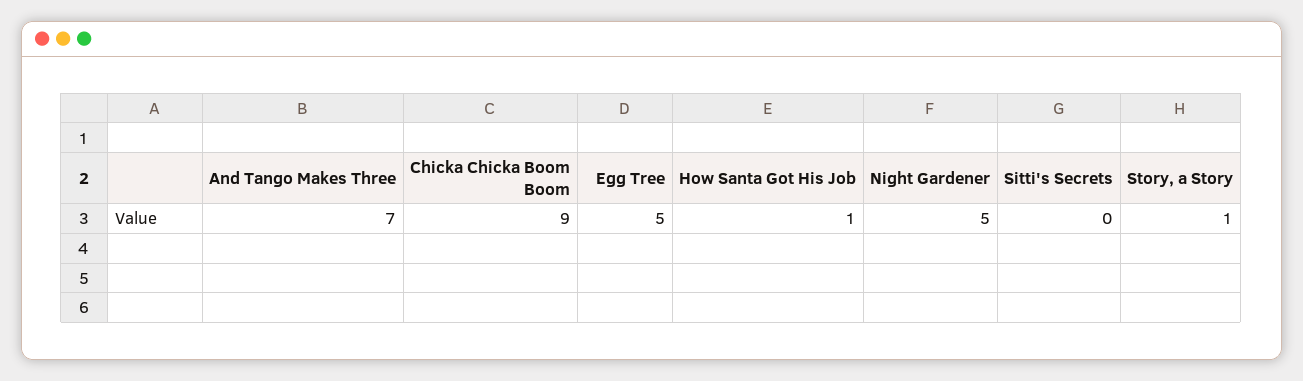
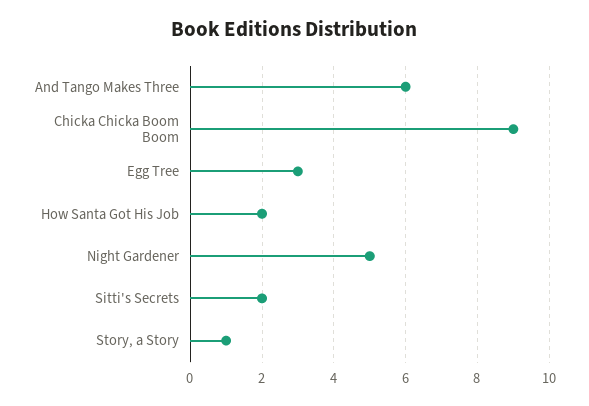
  {
-   "And Tango Makes Three": 7,
+   "And Tango Makes Three": 6,
    "Chicka Chicka Boom Boom": 9,
-   "Egg Tree": 5,
+   "Egg Tree": 3,
-   "How Santa Got His Job": 1,
+   "How Santa Got His Job": 2,
    "Night Gardener": 5,
-   "Sitti's Secrets": 0,
+   "Sitti's Secrets": 2,
    "Story, a Story": 1
  }

